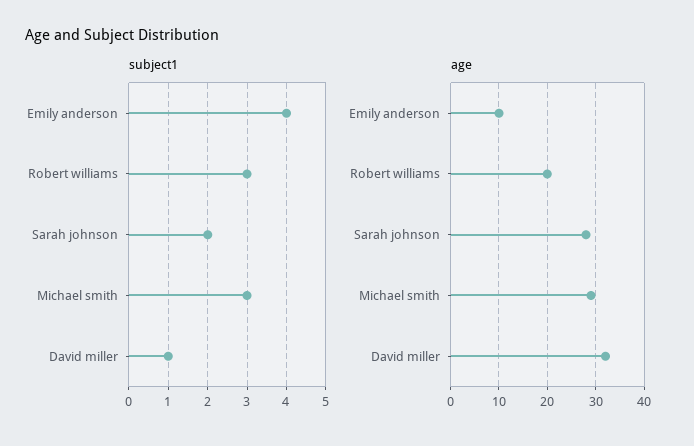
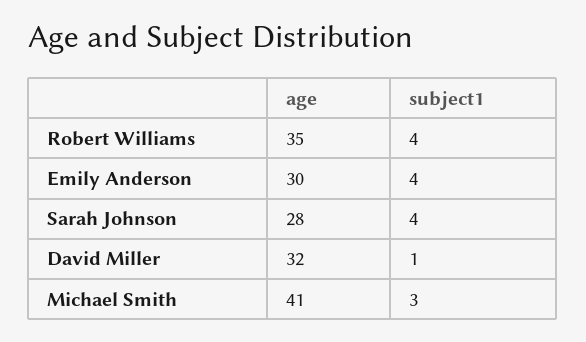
  {
    "subject1": {
      "Emily anderson": 4,
-     "Robert williams": 3,
+     "Robert williams": 4,
-     "Sarah johnson": 2,
+     "Sarah johnson": 4,
      "Michael smith": 3,
      "David miller": 1
    },
    "age": {
-     "Emily anderson": 10,
+     "Emily anderson": 30,
-     "Robert williams": 20,
+     "Robert williams": 35,
      "Sarah johnson": 28,
-     "Michael smith": 30,
+     "Michael smith": 41,
      "David miller": 32
    }
  }

